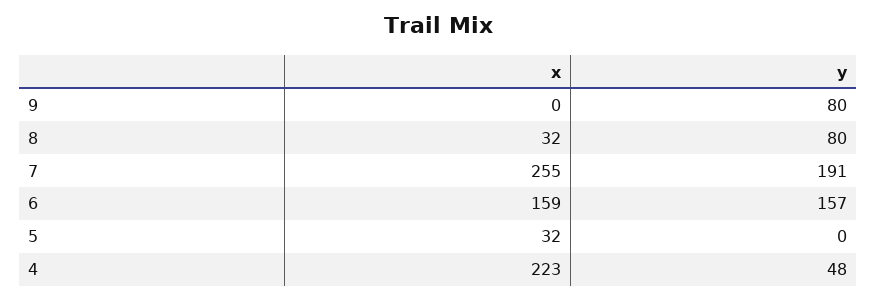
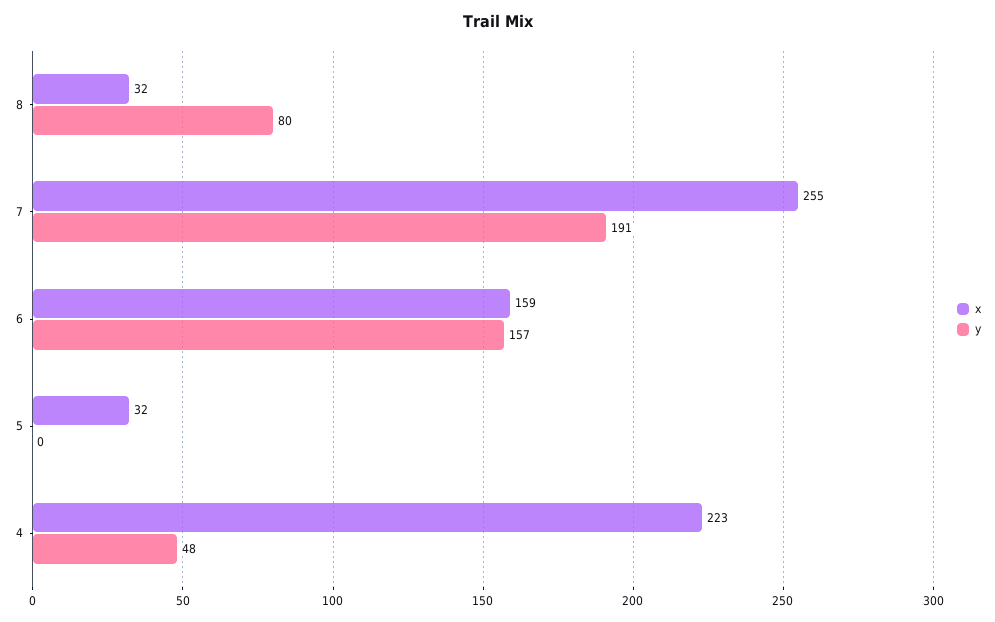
  {
    "x": {
-     "9": 0,
      "8": 32,
      "7": 255,
      "6": 159,
      "5": 32,
      "4": 223
    },
    "y": {
-     "9": 80,
      "8": 80,
      "7": 191,
      "6": 157,
      "5": 0,
      "4": 48
    }
  }

